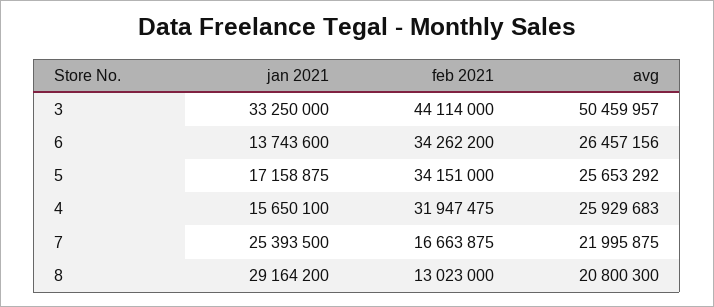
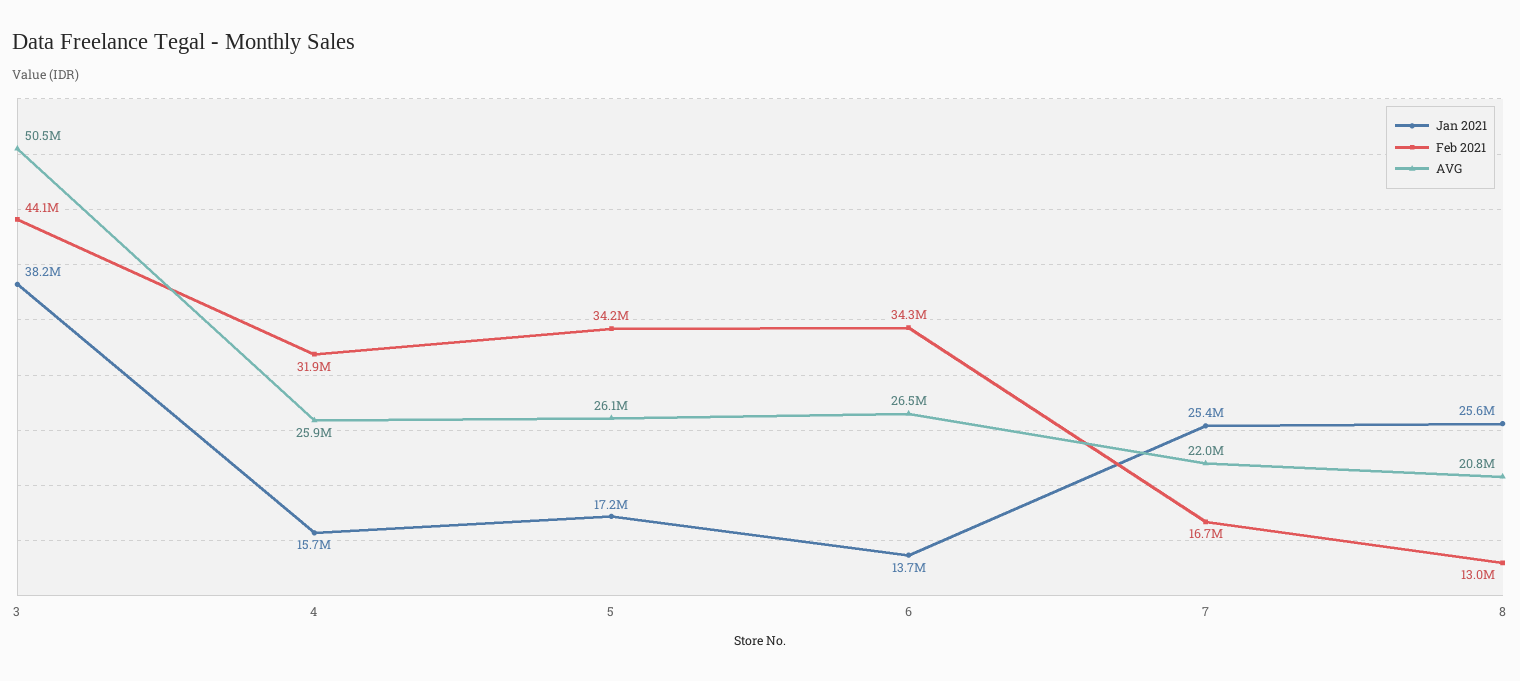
  {
    "jan 2021": {
-     "3": 33250000,
+     "3": 38200000,
      "6": 13743600,
      "5": 17158875,
      "4": 15650100,
      "7": 25393500,
-     "8": 29164200
+     "8": 25600000
    },
    "feb 2021": {
      "3": 44114000,
      "6": 34262200,
      "5": 34151000,
      "4": 31947475,
      "7": 16663875,
      "8": 13023000
    },
    "avg": {
      "3": 50459957,
      "6": 26457156,
-     "5": 25653292,
+     "5": 26100000,
      "4": 25929683,
      "7": 21995875,
      "8": 20800300
    }
  }

